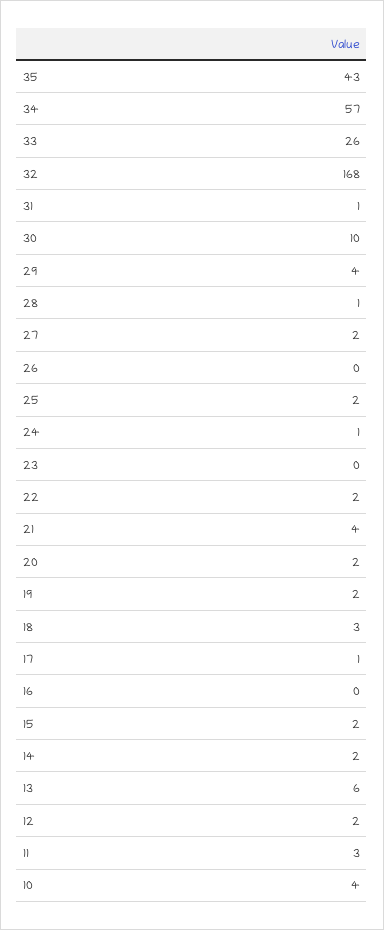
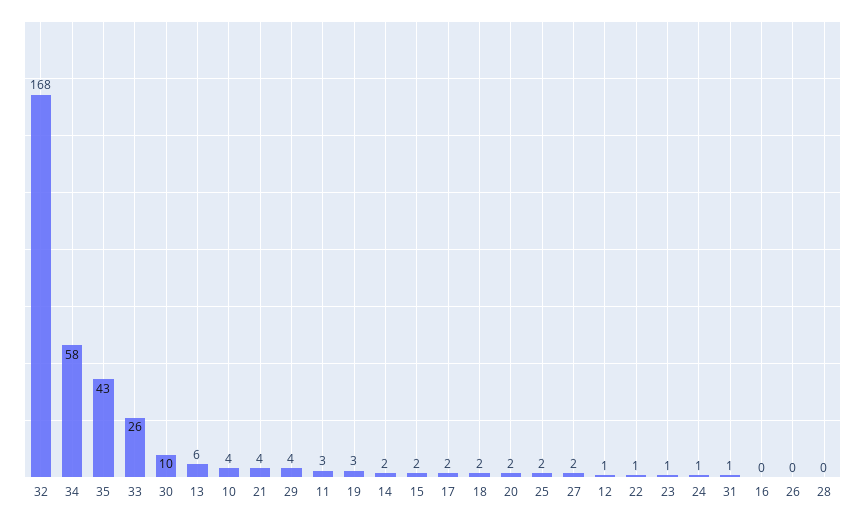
  {
    "35": 43,
-   "34": 57,
+   "34": 58,
    "33": 26,
    "32": 168,
    "31": 1,
    "30": 10,
    "29": 4,
-   "28": 1,
+   "28": 0,
    "27": 2,
    "26": 0,
    "25": 2,
    "24": 1,
-   "23": 0,
+   "23": 1,
-   "22": 2,
+   "22": 1,
    "21": 4,
    "20": 2,
-   "19": 2,
+   "19": 3,
-   "18": 3,
+   "18": 2,
-   "17": 1,
+   "17": 2,
    "16": 0,
    "15": 2,
    "14": 2,
    "13": 6,
-   "12": 2,
+   "12": 1,
    "11": 3,
    "10": 4
  }

